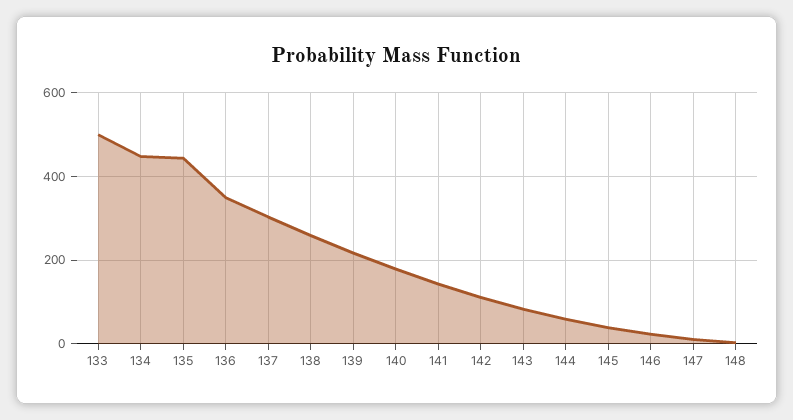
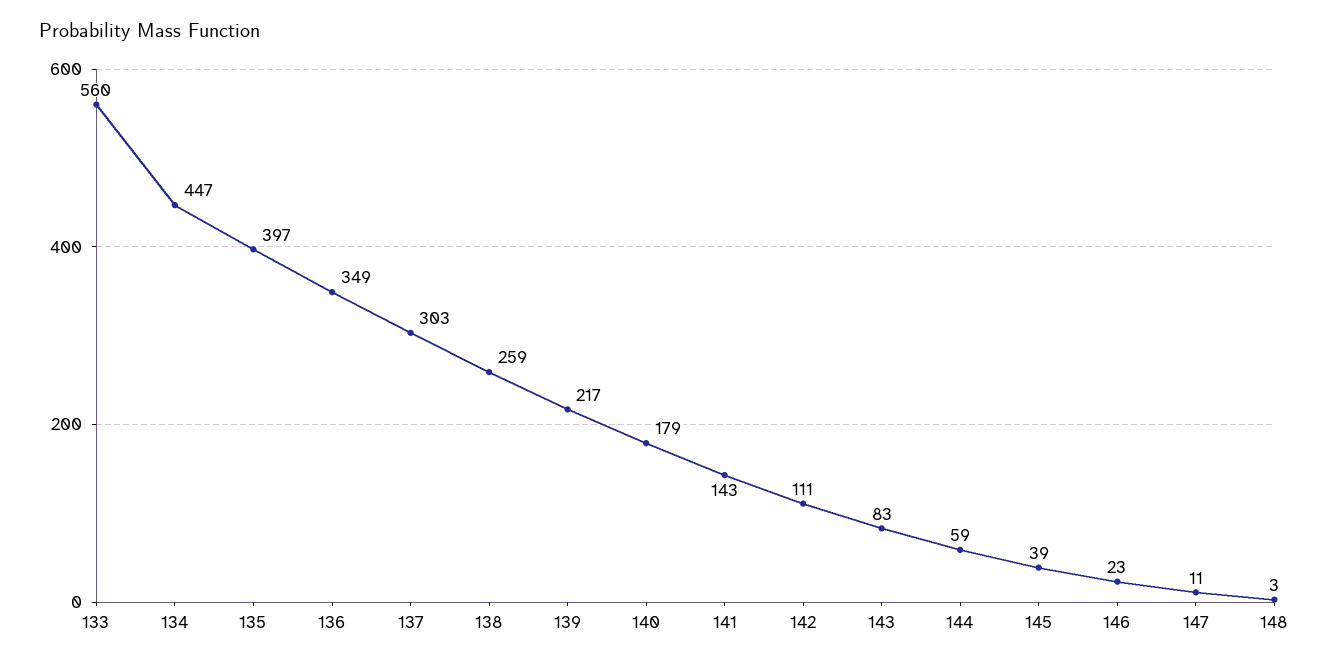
  {
-   "133": 500,
+   "133": 560,
    "134": 447,
-   "135": 440,
+   "135": 397,
    "136": 349,
    "137": 303,
    "138": 259,
    "139": 217,
    "140": 179,
    "141": 143,
    "142": 111,
    "143": 83,
    "144": 59,
    "145": 39,
    "146": 23,
    "147": 11,
    "148": 3
  }

